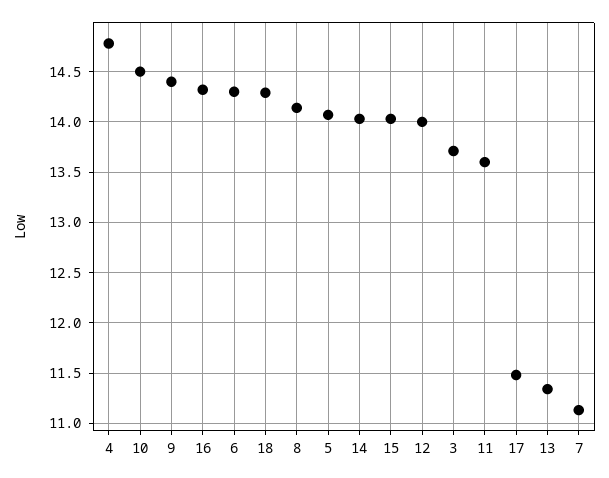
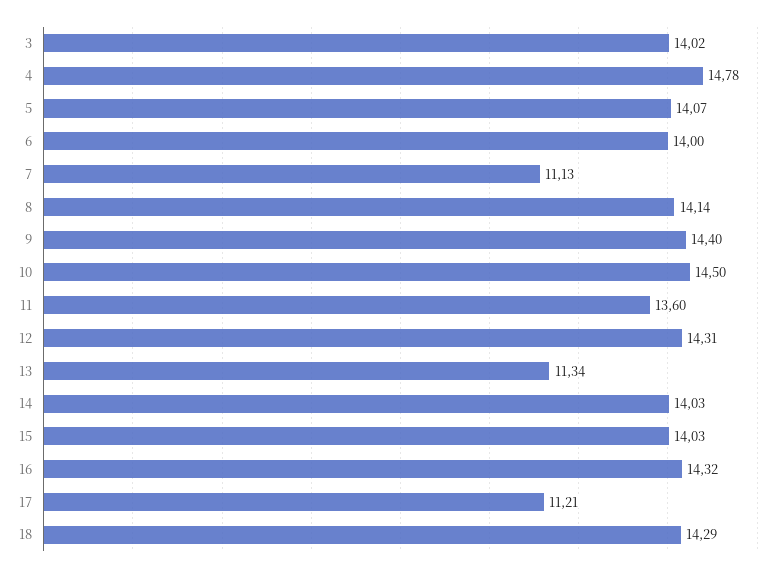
  {
    "4": 14.78,
    "10": 14.5,
    "9": 14.4,
    "16": 14.32,
-   "6": 14.3,
+   "6": 14,
    "18": 14.29,
    "8": 14.14,
    "5": 14.07,
    "14": 14.03,
    "15": 14.03,
-   "12": 14,
+   "12": 14.31,
-   "3": 13.7,
+   "3": 14.02,
    "11": 13.6,
-   "17": 11.5,
+   "17": 11.21,
    "13": 11.34,
    "7": 11.13
  }

